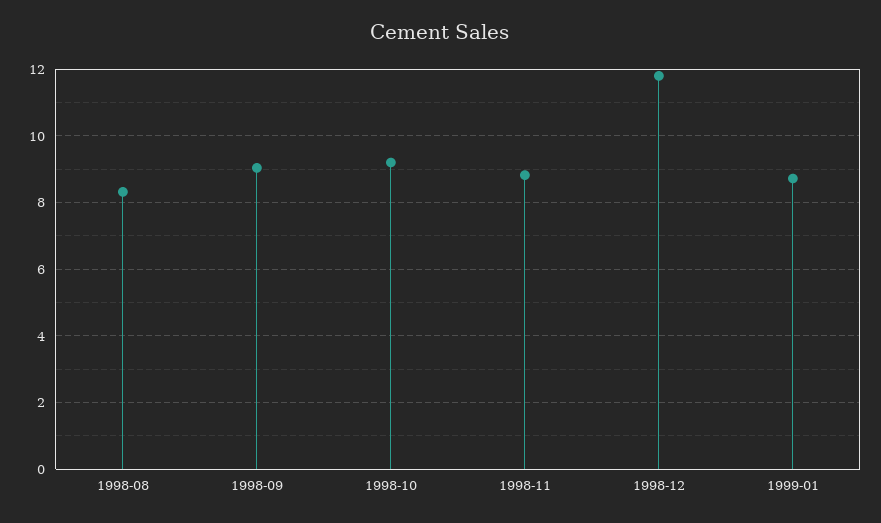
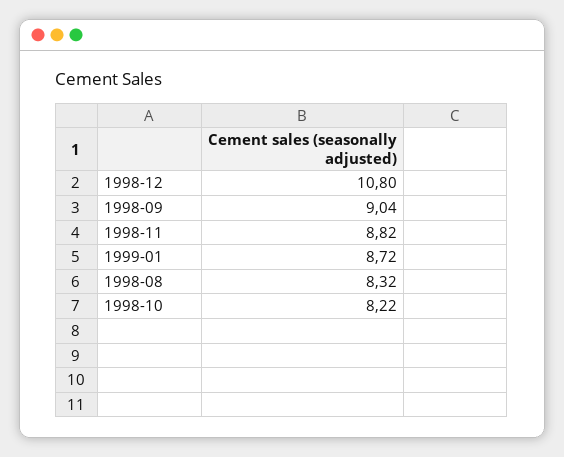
  {
    "1998-08": 8.32,
    "1998-09": 9.04,
-   "1998-10": 9.2,
+   "1998-10": 8.22,
    "1998-11": 8.82,
-   "1998-12": 11.8,
+   "1998-12": 10.8,
    "1999-01": 8.72
  }

